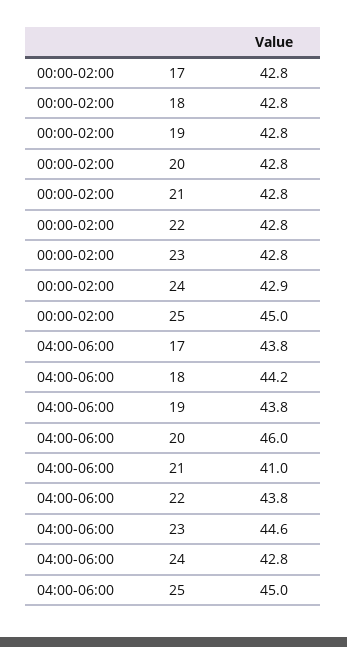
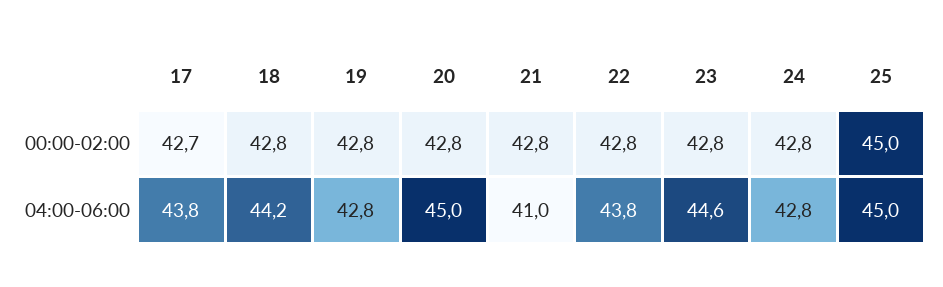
  {
    "00:00-02:00": {
-     "17": 42.8,
+     "17": 42.7,
      "18": 42.8,
      "19": 42.8,
      "20": 42.8,
      "21": 42.8,
      "22": 42.8,
      "23": 42.8,
-     "24": 42.9,
+     "24": 42.8,
      "25": 45
    },
    "04:00-06:00": {
      "17": 43.8,
      "18": 44.2,
-     "19": 43.8,
+     "19": 42.8,
-     "20": 46,
+     "20": 45,
      "21": 41,
      "22": 43.8,
      "23": 44.6,
      "24": 42.8,
      "25": 45
    }
  }

